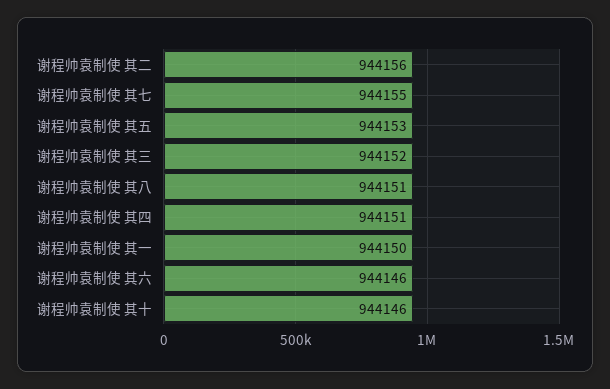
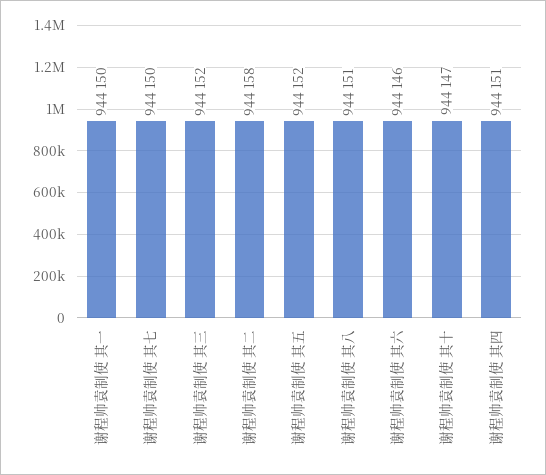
  {
-   "谢程帅袁制使 其二": 944156,
+   "谢程帅袁制使 其二": 944158,
-   "谢程帅袁制使 其七": 944155,
+   "谢程帅袁制使 其七": 944150,
-   "谢程帅袁制使 其五": 944153,
+   "谢程帅袁制使 其五": 944152,
    "谢程帅袁制使 其三": 944152,
    "谢程帅袁制使 其八": 944151,
    "谢程帅袁制使 其四": 944151,
    "谢程帅袁制使 其一": 944150,
    "谢程帅袁制使 其六": 944146,
-   "谢程帅袁制使 其十": 944146
+   "谢程帅袁制使 其十": 944147
  }

